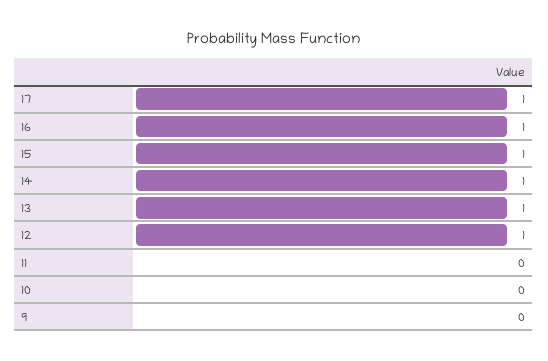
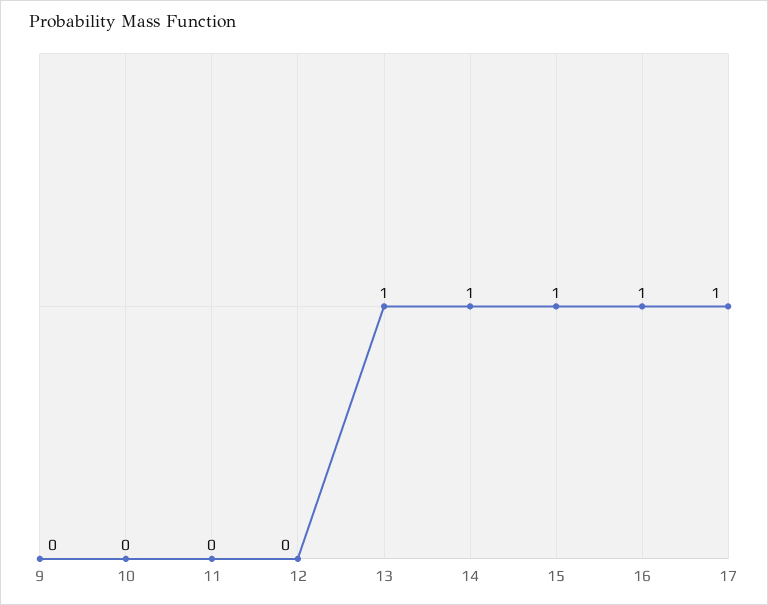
  {
    "17": 1,
    "16": 1,
    "15": 1,
    "14": 1,
    "13": 1,
-   "12": 1,
+   "12": 0,
    "11": 0,
    "10": 0,
    "9": 0
  }

